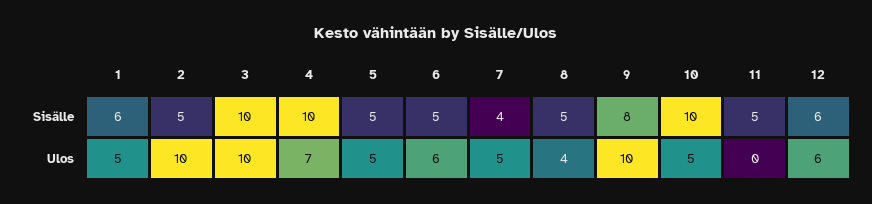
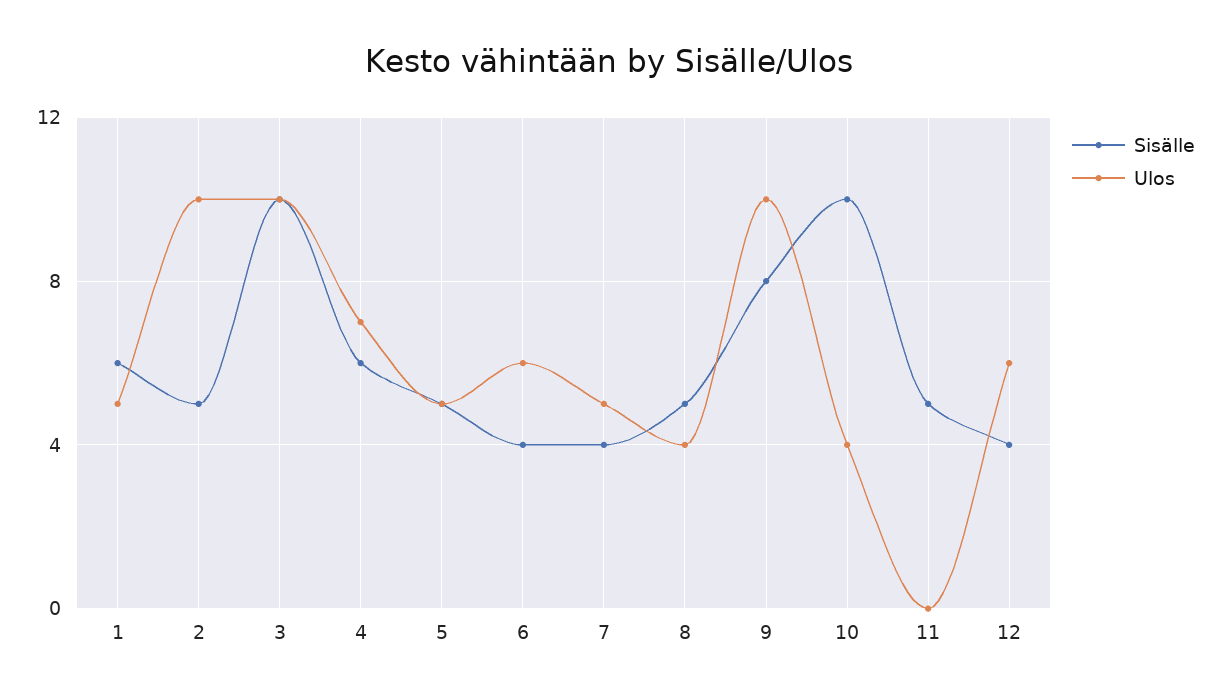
  {
    "Sisälle": {
      "1": 6,
      "2": 5,
      "3": 10,
-     "4": 10,
+     "4": 6,
      "5": 5,
-     "6": 5,
+     "6": 4,
      "7": 4,
      "8": 5,
      "9": 8,
      "10": 10,
      "11": 5,
-     "12": 6
+     "12": 4
    },
    "Ulos": {
      "1": 5,
      "2": 10,
      "3": 10,
      "4": 7,
      "5": 5,
      "6": 6,
      "7": 5,
      "8": 4,
      "9": 10,
-     "10": 5,
+     "10": 4,
      "11": 0,
      "12": 6
    }
  }

